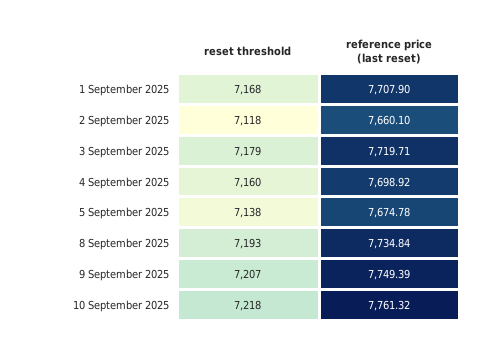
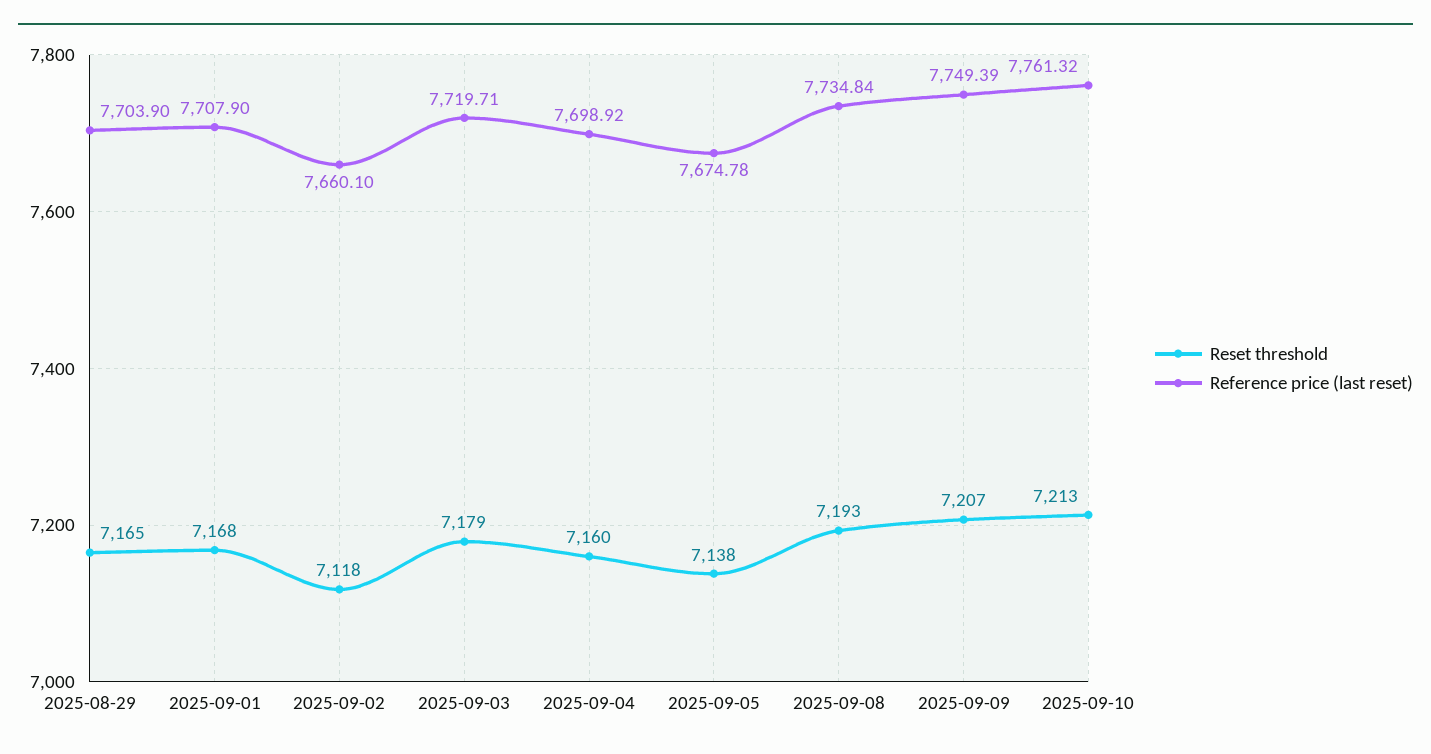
  {
    "reset threshold": {
      "1 September 2025": 7168,
      "2 September 2025": 7118,
      "3 September 2025": 7179,
      "4 September 2025": 7160,
      "5 September 2025": 7138,
      "8 September 2025": 7193,
      "9 September 2025": 7207,
-     "10 September 2025": 7218
+     "10 September 2025": 7213,
+     "2025-08-29": 7165
    },
    "reference price (last reset)": {
      "1 September 2025": 7707.9,
      "2 September 2025": 7660.1,
      "3 September 2025": 7719.71,
      "4 September 2025": 7698.92,
      "5 September 2025": 7674.78,
      "8 September 2025": 7734.84,
      "9 September 2025": 7749.39,
-     "10 September 2025": 7761.32
+     "10 September 2025": 7761.32,
+     "2025-08-29": 7703.9
    }
  }

